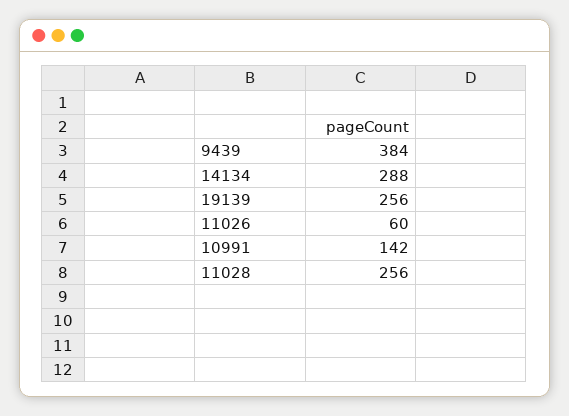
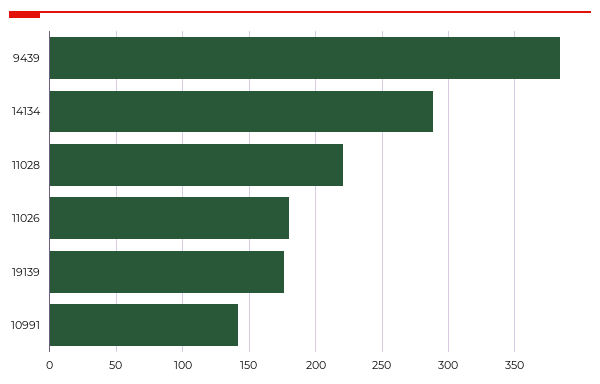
  {
    "9439": 384,
    "14134": 288,
-   "19139": 256,
+   "19139": 175,
-   "11026": 60,
+   "11026": 180,
    "10991": 142,
-   "11028": 256
+   "11028": 220
  }

